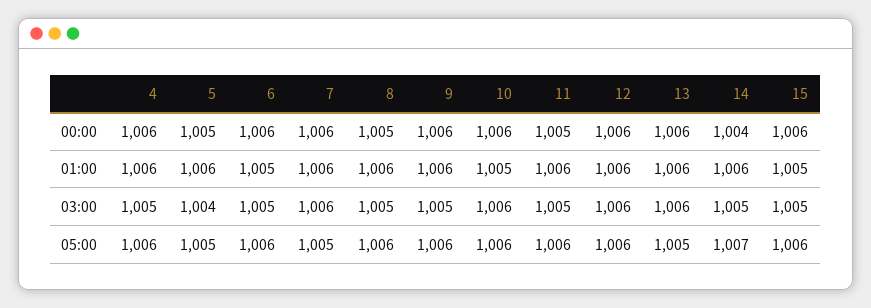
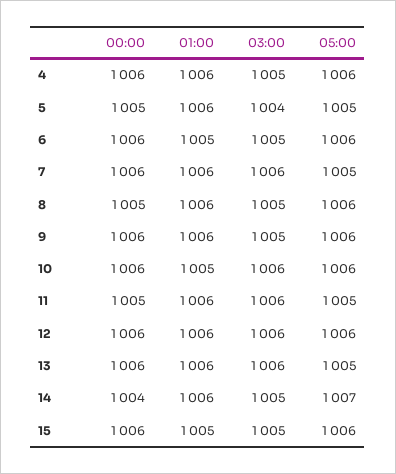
  {
    "4": {
      "00:00": 1006,
      "01:00": 1006,
      "03:00": 1005,
      "05:00": 1006
    },
    "5": {
      "00:00": 1005,
      "01:00": 1006,
      "03:00": 1004,
      "05:00": 1005
    },
    "6": {
      "00:00": 1006,
      "01:00": 1005,
      "03:00": 1005,
      "05:00": 1006
    },
    "7": {
      "00:00": 1006,
      "01:00": 1006,
      "03:00": 1006,
      "05:00": 1005
    },
    "8": {
      "00:00": 1005,
      "01:00": 1006,
      "03:00": 1005,
      "05:00": 1006
    },
    "9": {
      "00:00": 1006,
      "01:00": 1006,
      "03:00": 1005,
      "05:00": 1006
    },
    "10": {
      "00:00": 1006,
      "01:00": 1005,
      "03:00": 1006,
      "05:00": 1006
    },
    "11": {
      "00:00": 1005,
      "01:00": 1006,
-     "03:00": 1005,
+     "03:00": 1006,
-     "05:00": 1006
+     "05:00": 1005
    },
    "12": {
      "00:00": 1006,
      "01:00": 1006,
      "03:00": 1006,
      "05:00": 1006
    },
    "13": {
      "00:00": 1006,
      "01:00": 1006,
      "03:00": 1006,
      "05:00": 1005
    },
    "14": {
      "00:00": 1004,
      "01:00": 1006,
      "03:00": 1005,
      "05:00": 1007
    },
    "15": {
      "00:00": 1006,
      "01:00": 1005,
      "03:00": 1005,
      "05:00": 1006
    }
  }

